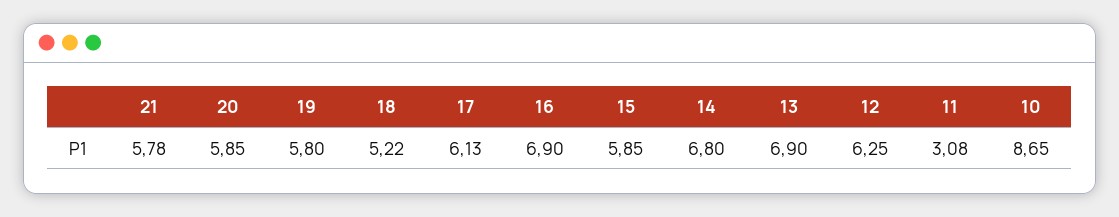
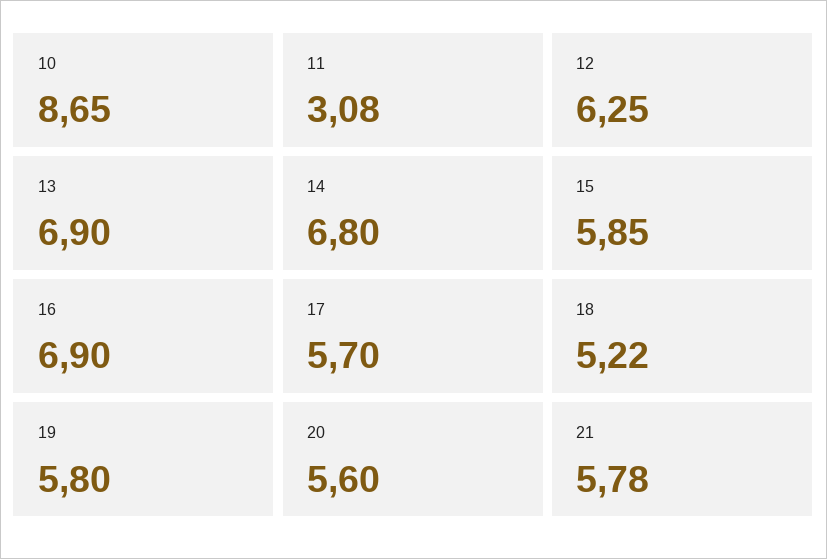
  {
    "21": 5.78,
-   "20": 5.85,
+   "20": 5.6,
    "19": 5.8,
    "18": 5.22,
-   "17": 6.13,
+   "17": 5.7,
    "16": 6.9,
    "15": 5.85,
    "14": 6.8,
    "13": 6.9,
    "12": 6.25,
    "11": 3.08,
    "10": 8.65
  }

